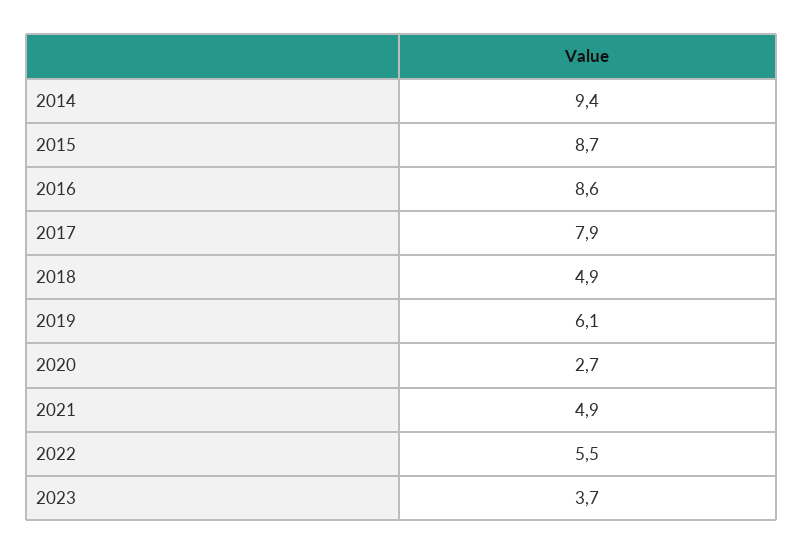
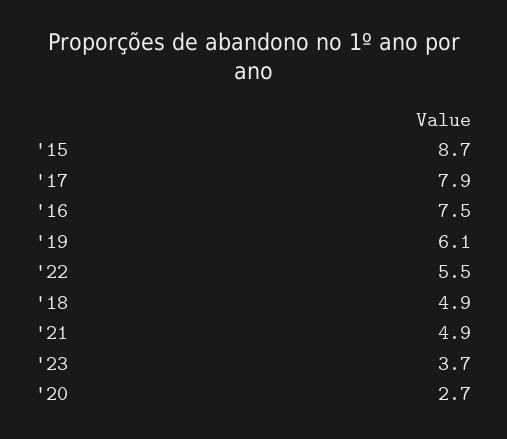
  {
-   "2014": 9.4,
    "2015": 8.7,
-   "2016": 8.6,
+   "2016": 7.5,
    "2017": 7.9,
    "2018": 4.9,
    "2019": 6.1,
    "2020": 2.7,
    "2021": 4.9,
    "2022": 5.5,
    "2023": 3.7
  }

